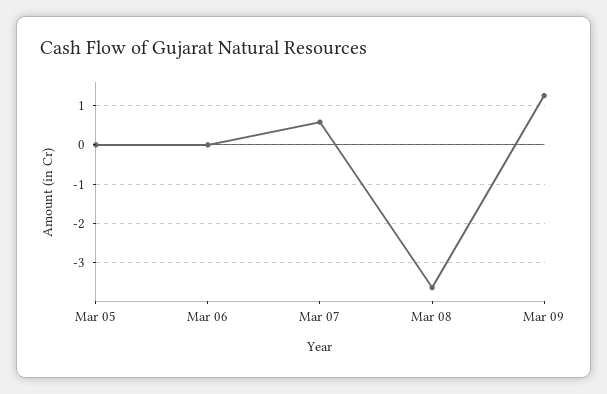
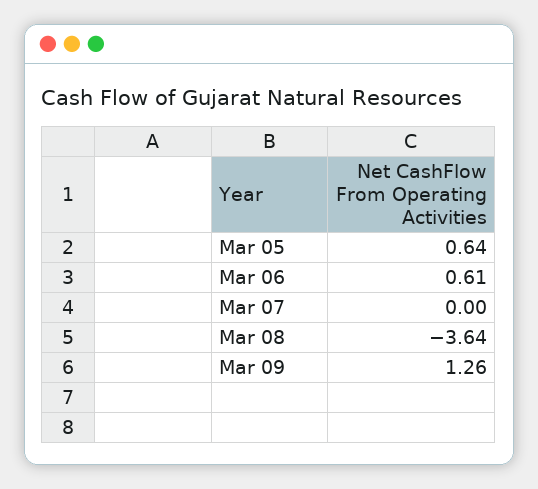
  {
-   "Mar 05": 0,
+   "Mar 05": 0.64,
-   "Mar 06": 0,
+   "Mar 06": 0.61,
-   "Mar 07": 0.6,
+   "Mar 07": 0,
    "Mar 08": -3.64,
    "Mar 09": 1.26
  }

